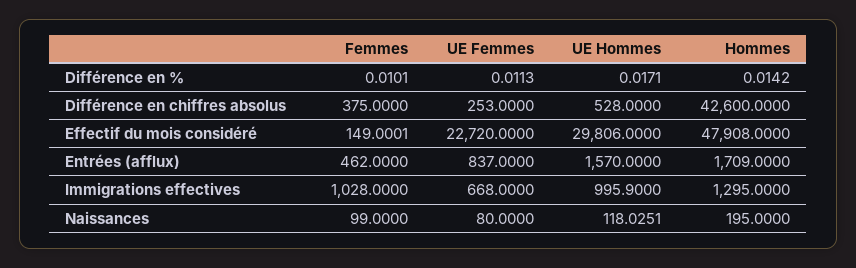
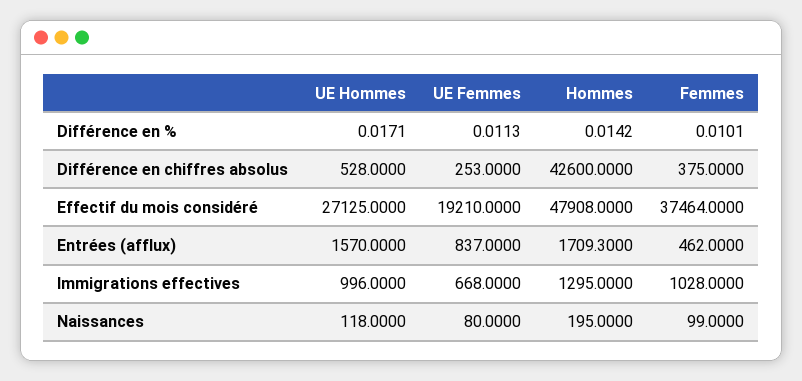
  {
    "Femmes": {
      "Différence en %": 0.0101,
      "Différence en chiffres absolus": 375,
-     "Effectif du mois considéré": 149.0001,
+     "Effectif du mois considéré": 37464,
      "Entrées (afflux)": 462,
      "Immigrations effectives": 1028,
      "Naissances": 99
    },
    "UE Femmes": {
      "Différence en %": 0.0113,
      "Différence en chiffres absolus": 253,
-     "Effectif du mois considéré": 22720,
+     "Effectif du mois considéré": 19210,
      "Entrées (afflux)": 837,
      "Immigrations effectives": 668,
      "Naissances": 80
    },
    "UE Hommes": {
      "Différence en %": 0.0171,
      "Différence en chiffres absolus": 528,
-     "Effectif du mois considéré": 29806,
+     "Effectif du mois considéré": 27125,
      "Entrées (afflux)": 1570,
-     "Immigrations effectives": 995.9,
+     "Immigrations effectives": 996,
-     "Naissances": 118.0251
+     "Naissances": 118
    },
    "Hommes": {
      "Différence en %": 0.0142,
      "Différence en chiffres absolus": 42600,
      "Effectif du mois considéré": 47908,
-     "Entrées (afflux)": 1709,
+     "Entrées (afflux)": 1709.3,
      "Immigrations effectives": 1295,
      "Naissances": 195
    }
  }

